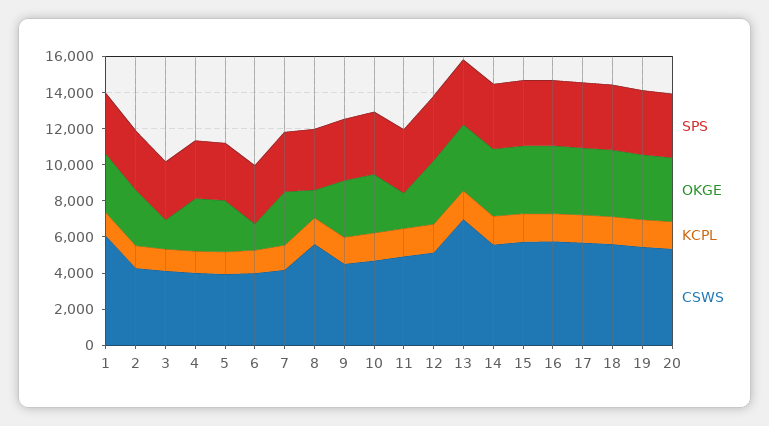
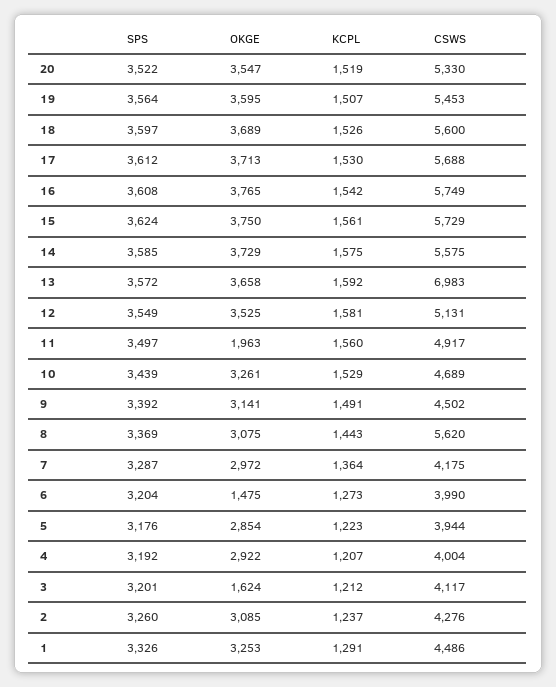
  {
    "SPS": {
      "1": 3326,
      "2": 3260,
      "3": 3201,
      "4": 3192,
      "5": 3176,
      "6": 3204,
      "7": 3287,
      "8": 3369,
      "9": 3392,
      "10": 3439,
      "11": 3497,
      "12": 3549,
      "13": 3572,
      "14": 3585,
      "15": 3624,
      "16": 3608,
      "17": 3612,
      "18": 3597,
      "19": 3564,
      "20": 3522
    },
    "OKGE": {
      "1": 3253,
      "2": 3085,
      "3": 1624,
      "4": 2922,
      "5": 2854,
      "6": 1475,
      "7": 2972,
-     "8": 1500,
+     "8": 3075,
      "9": 3141,
      "10": 3261,
      "11": 1963,
      "12": 3525,
      "13": 3658,
      "14": 3729,
      "15": 3750,
      "16": 3765,
      "17": 3713,
      "18": 3689,
      "19": 3595,
      "20": 3547
    },
    "KCPL": {
      "1": 1291,
      "2": 1237,
      "3": 1212,
      "4": 1207,
      "5": 1223,
      "6": 1273,
      "7": 1364,
      "8": 1443,
      "9": 1491,
      "10": 1529,
      "11": 1560,
      "12": 1581,
      "13": 1592,
      "14": 1575,
      "15": 1561,
      "16": 1542,
      "17": 1530,
      "18": 1526,
      "19": 1507,
      "20": 1519
    },
    "CSWS": {
-     "1": 6000,
+     "1": 4486,
      "2": 4276,
      "3": 4117,
      "4": 4004,
      "5": 3944,
      "6": 3990,
      "7": 4175,
      "8": 5620,
      "9": 4502,
      "10": 4689,
      "11": 4917,
      "12": 5131,
      "13": 6983,
      "14": 5575,
      "15": 5729,
      "16": 5749,
      "17": 5688,
      "18": 5600,
      "19": 5453,
      "20": 5330
    }
  }

